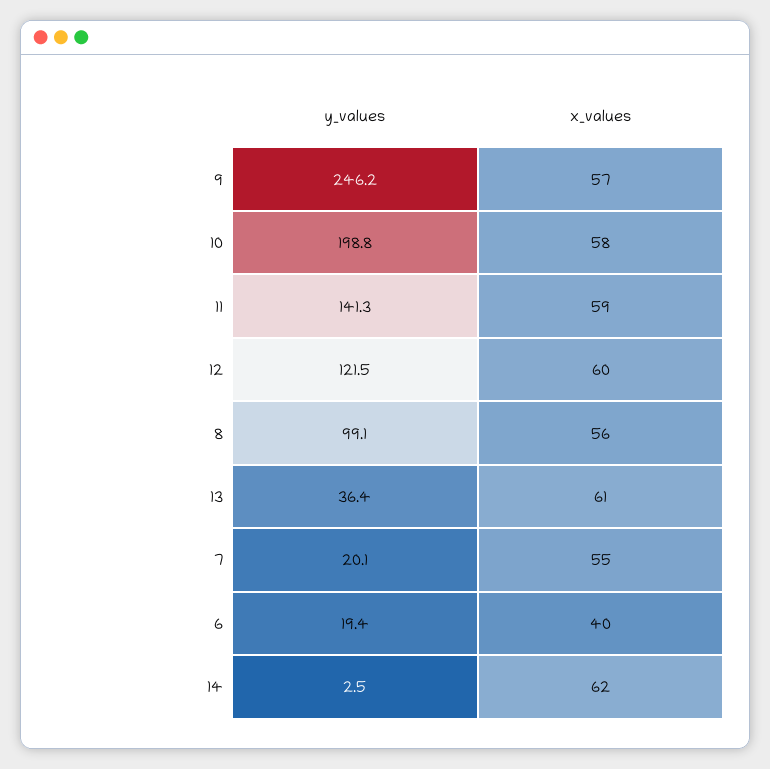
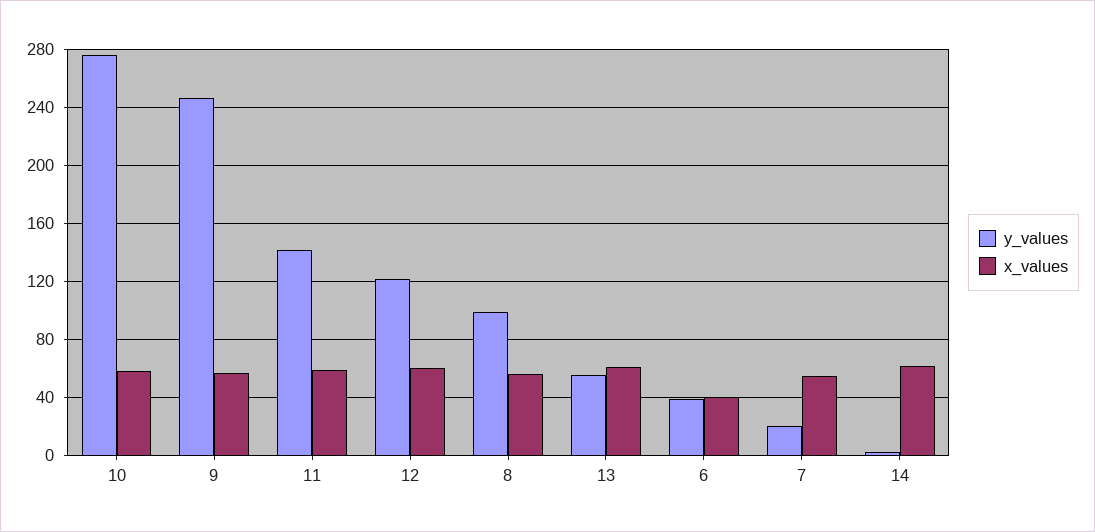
  {
    "y_values": {
      "9": 246.2,
-     "10": 198.8,
+     "10": 275,
      "11": 141.3,
      "12": 121.5,
      "8": 99.1,
-     "13": 36.4,
+     "13": 55,
      "7": 20.1,
-     "6": 19.4,
+     "6": 40,
      "14": 2.5
    },
    "x_values": {
      "9": 57,
      "10": 58,
      "11": 59,
      "12": 60,
      "8": 56,
      "13": 61,
      "7": 55,
      "6": 40,
      "14": 62
    }
  }

